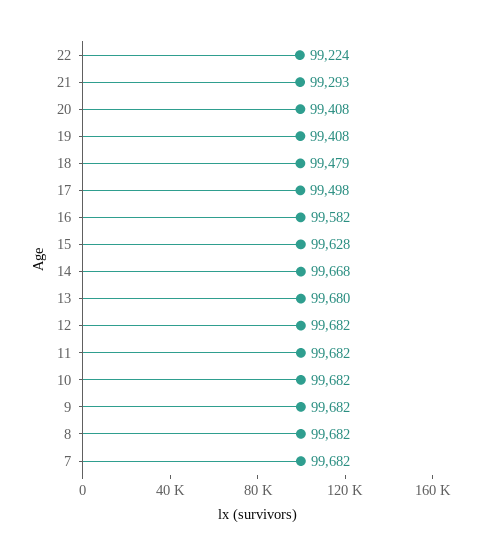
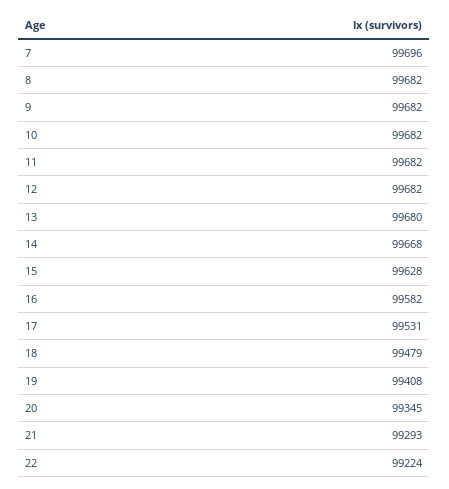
  {
    "22": 99224,
    "21": 99293,
-   "20": 99408,
+   "20": 99345,
    "19": 99408,
    "18": 99479,
-   "17": 99498,
+   "17": 99531,
    "16": 99582,
    "15": 99628,
    "14": 99668,
    "13": 99680,
    "12": 99682,
    "11": 99682,
    "10": 99682,
    "9": 99682,
    "8": 99682,
-   "7": 99682
+   "7": 99696
  }

